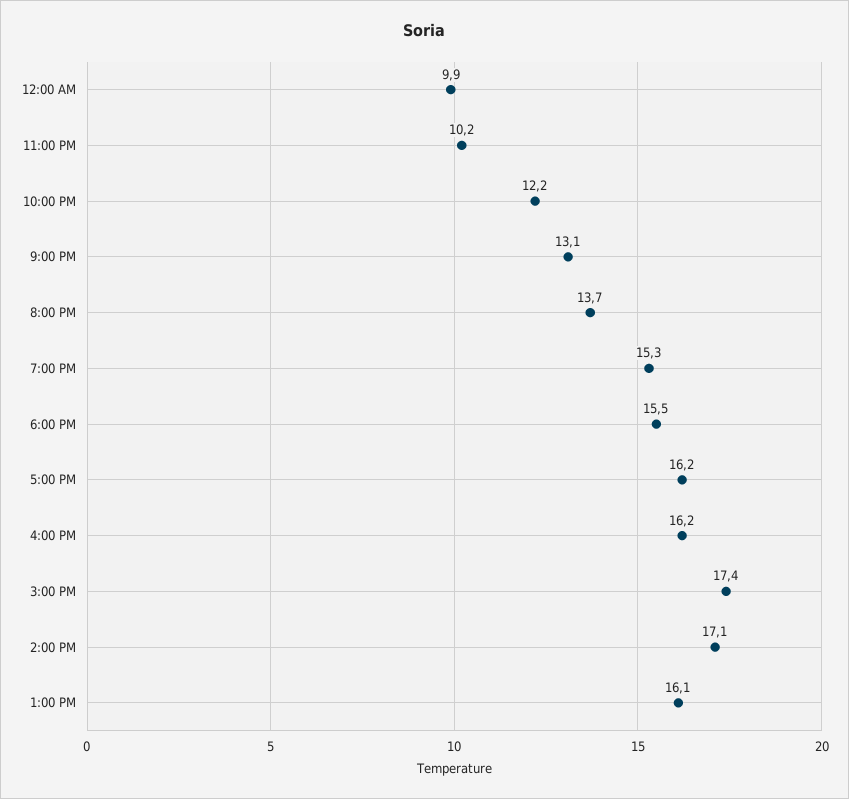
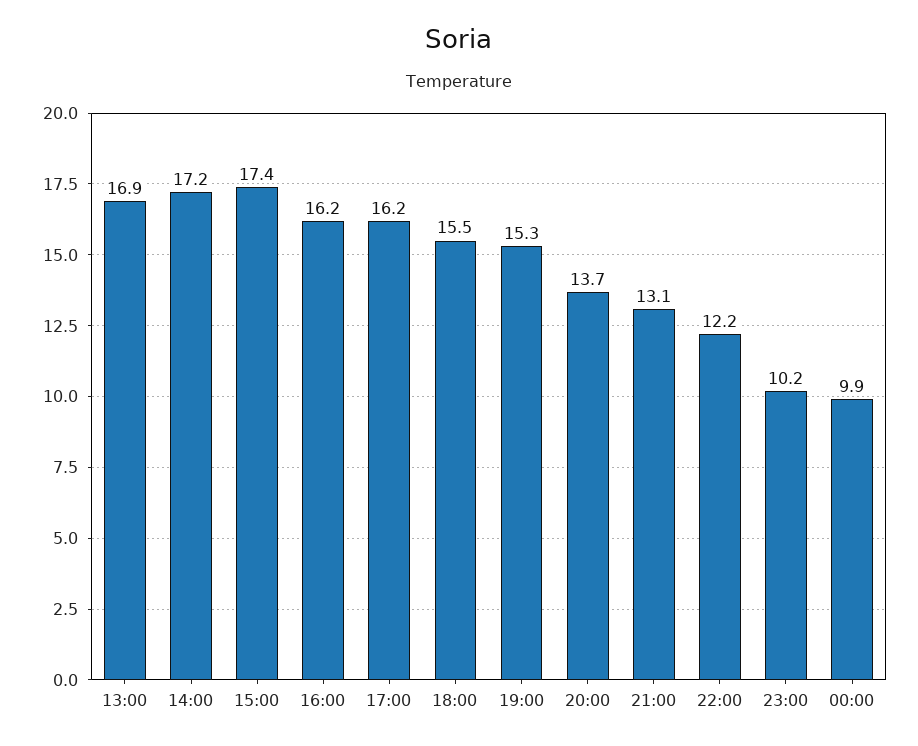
  {
    "12:00 AM": 9.9,
    "11:00 PM": 10.2,
    "10:00 PM": 12.2,
    "9:00 PM": 13.1,
    "8:00 PM": 13.7,
    "7:00 PM": 15.3,
    "6:00 PM": 15.5,
    "5:00 PM": 16.2,
    "4:00 PM": 16.2,
    "3:00 PM": 17.4,
-   "2:00 PM": 17.1,
+   "2:00 PM": 17.2,
-   "1:00 PM": 16.1
+   "1:00 PM": 16.9
  }

